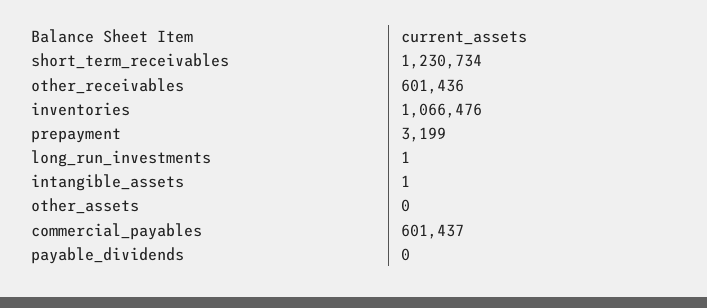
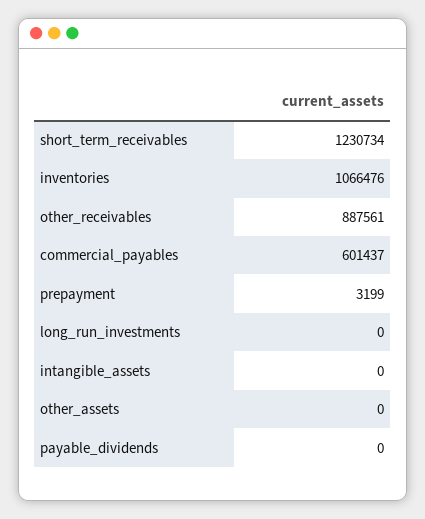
  {
    "short_term_receivables": 1230734,
-   "other_receivables": 601436,
+   "other_receivables": 887561,
    "inventories": 1066476,
    "prepayment": 3199,
-   "long_run_investments": 1,
+   "long_run_investments": 0,
-   "intangible_assets": 1,
+   "intangible_assets": 0,
    "other_assets": 0,
    "commercial_payables": 601437,
    "payable_dividends": 0
  }

